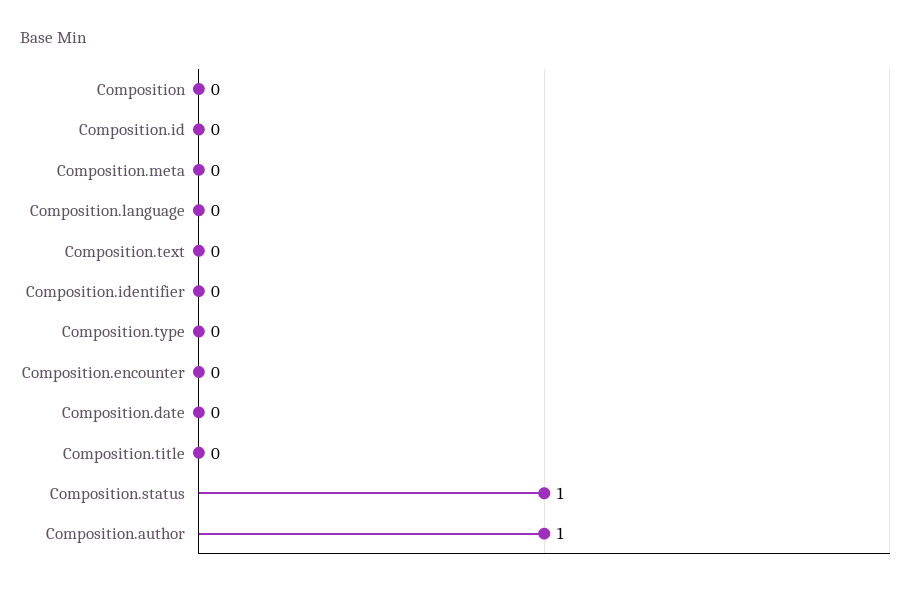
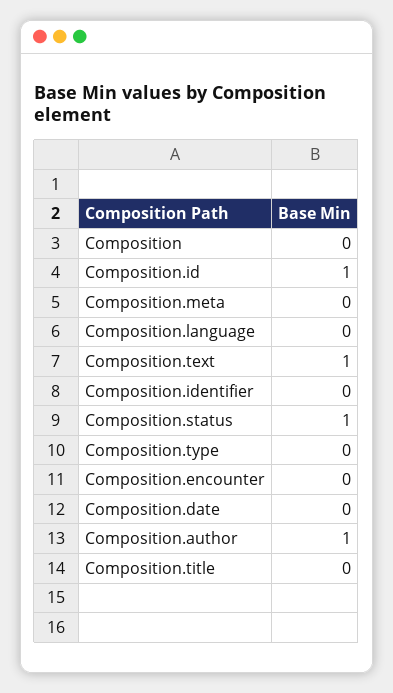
  {
    "Composition": 0,
-   "Composition.id": 0,
+   "Composition.id": 1,
    "Composition.meta": 0,
    "Composition.language": 0,
-   "Composition.text": 0,
+   "Composition.text": 1,
    "Composition.identifier": 0,
    "Composition.type": 0,
    "Composition.encounter": 0,
    "Composition.date": 0,
    "Composition.title": 0,
    "Composition.status": 1,
    "Composition.author": 1
  }

